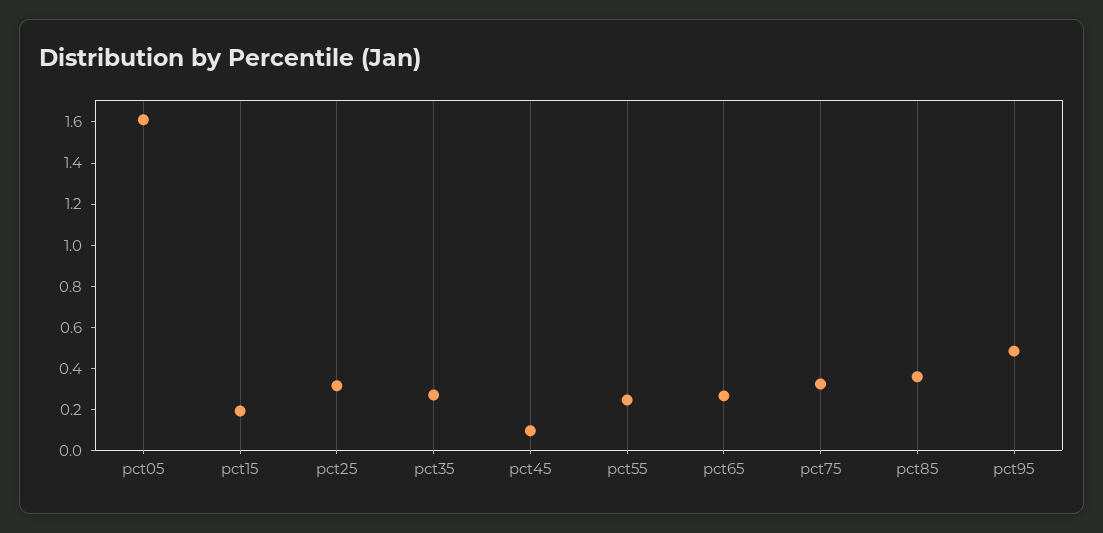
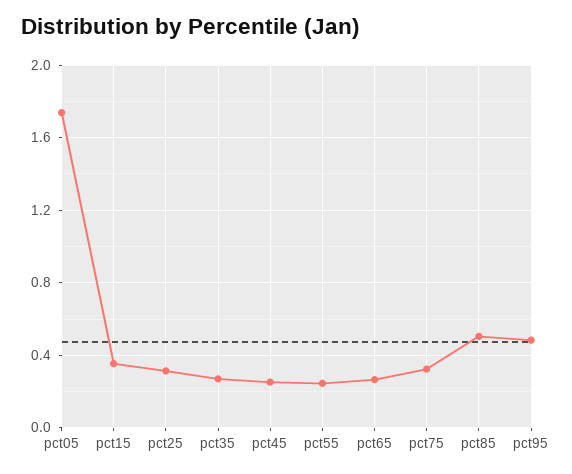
  {
-   "pct05": 1.6,
+   "pct05": 1.75,
-   "pct15": 0.2,
+   "pct15": 0.35,
    "pct25": 0.3,
    "pct35": 0.25,
-   "pct45": 0.1,
+   "pct45": 0.25,
    "pct55": 0.25,
    "pct65": 0.25,
    "pct75": 0.3,
-   "pct85": 0.35,
+   "pct85": 0.5,
    "pct95": 0.5
  }

